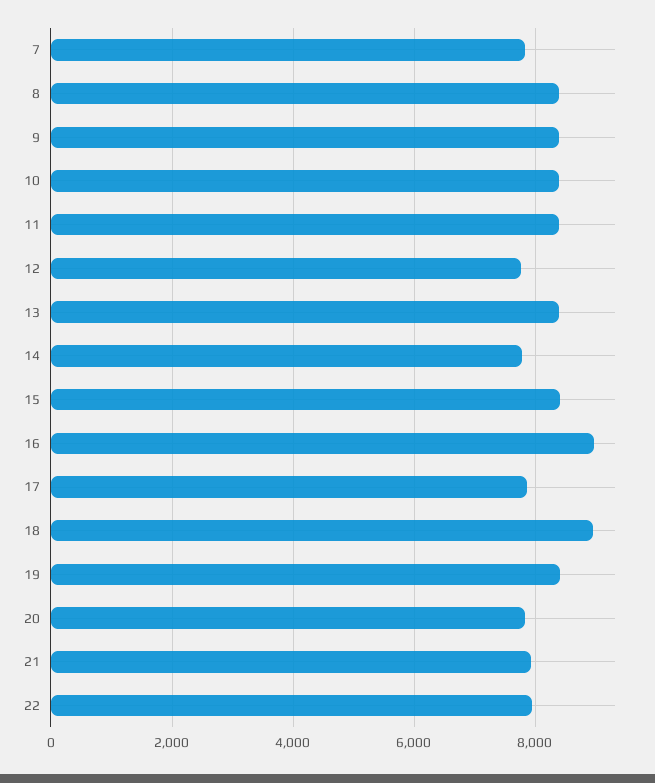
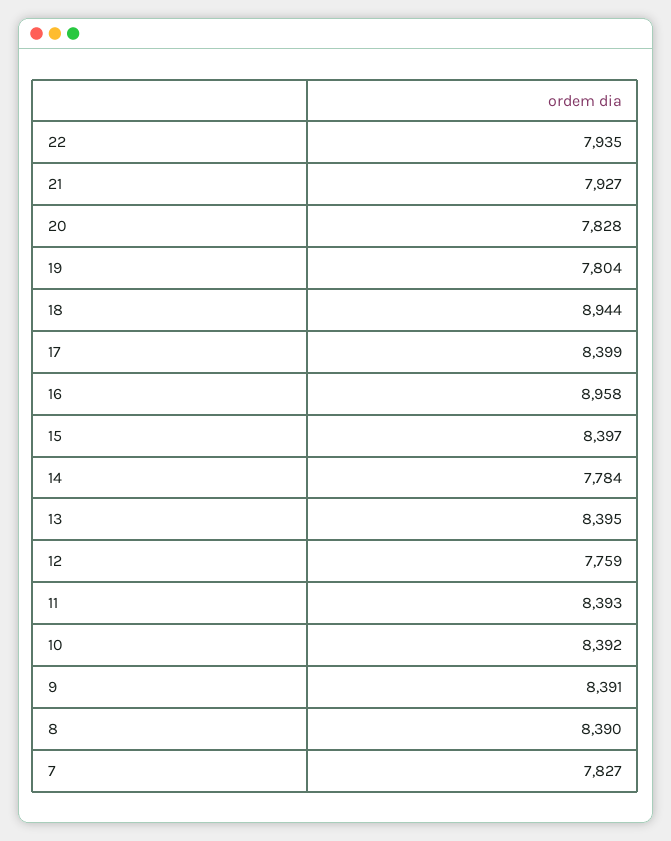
  {
    "7": 7827,
    "8": 8390,
    "9": 8391,
    "10": 8392,
    "11": 8393,
    "12": 7759,
    "13": 8395,
    "14": 7784,
    "15": 8397,
    "16": 8958,
-   "17": 7800,
+   "17": 8399,
    "18": 8944,
-   "19": 8400,
+   "19": 7804,
    "20": 7828,
    "21": 7927,
    "22": 7935
  }

